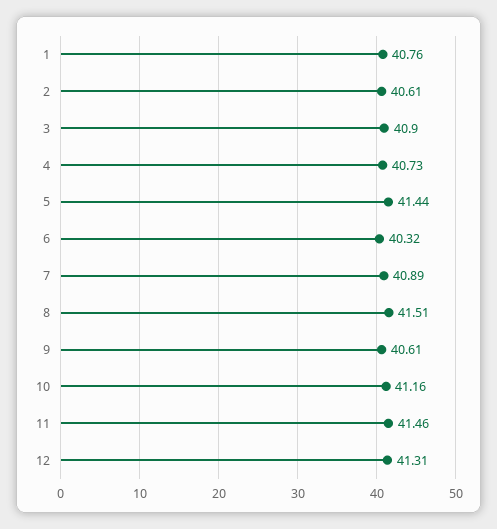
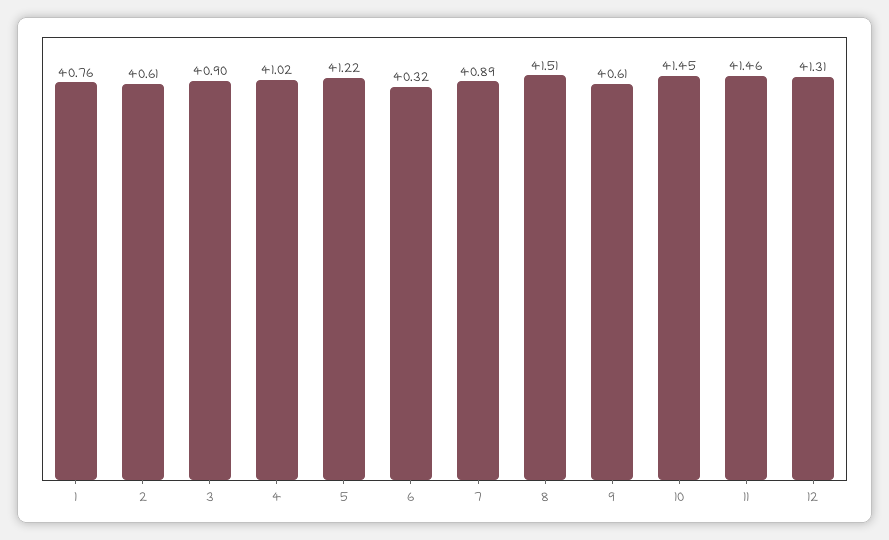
  {
    "1": 40.76,
    "2": 40.61,
    "3": 40.9,
-   "4": 40.73,
+   "4": 41.02,
-   "5": 41.44,
+   "5": 41.22,
    "6": 40.32,
    "7": 40.89,
    "8": 41.51,
    "9": 40.61,
-   "10": 41.16,
+   "10": 41.45,
    "11": 41.46,
    "12": 41.31
  }

